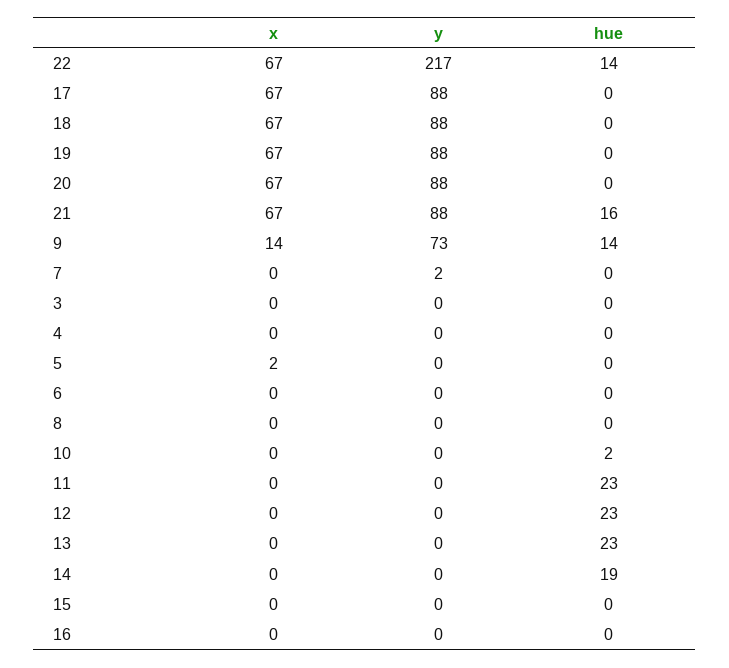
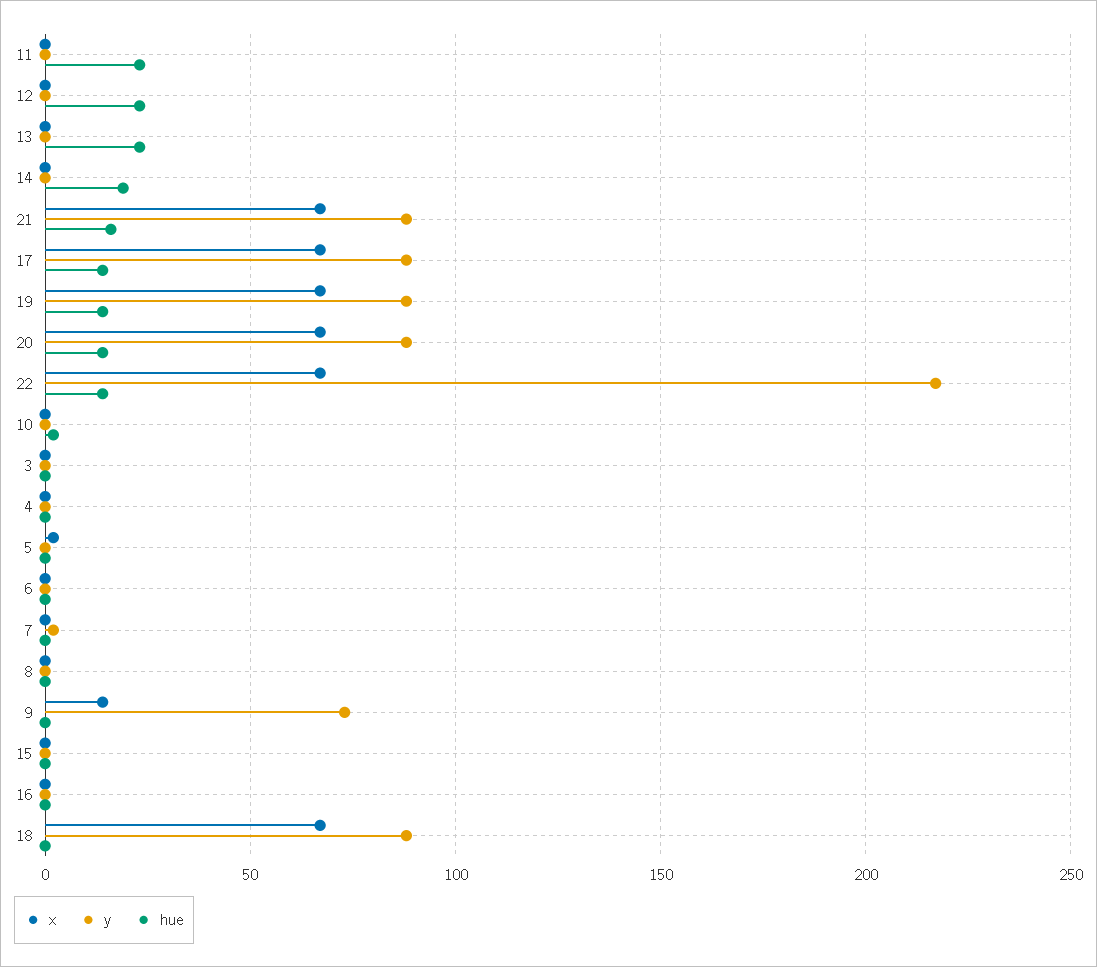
  {
    "x": {
      "22": 67,
      "17": 67,
      "18": 67,
      "19": 67,
      "20": 67,
      "21": 67,
      "9": 14,
      "7": 0,
      "3": 0,
      "4": 0,
      "5": 2,
      "6": 0,
      "8": 0,
      "10": 0,
      "11": 0,
      "12": 0,
      "13": 0,
      "14": 0,
      "15": 0,
      "16": 0
    },
    "y": {
      "22": 217,
      "17": 88,
      "18": 88,
      "19": 88,
      "20": 88,
      "21": 88,
      "9": 73,
      "7": 2,
      "3": 0,
      "4": 0,
      "5": 0,
      "6": 0,
      "8": 0,
      "10": 0,
      "11": 0,
      "12": 0,
      "13": 0,
      "14": 0,
      "15": 0,
      "16": 0
    },
    "hue": {
      "22": 14,
-     "17": 0,
+     "17": 15,
      "18": 0,
-     "19": 0,
+     "19": 15,
-     "20": 0,
+     "20": 15,
      "21": 16,
-     "9": 14,
+     "9": 0,
      "7": 0,
      "3": 0,
      "4": 0,
      "5": 0,
      "6": 0,
      "8": 0,
      "10": 2,
      "11": 23,
      "12": 23,
      "13": 23,
      "14": 19,
      "15": 0,
      "16": 0
    }
  }

